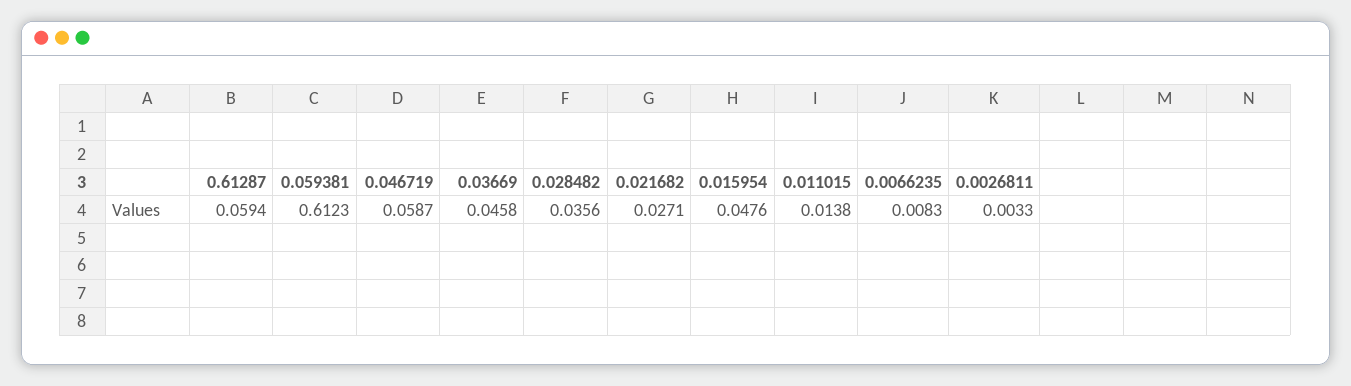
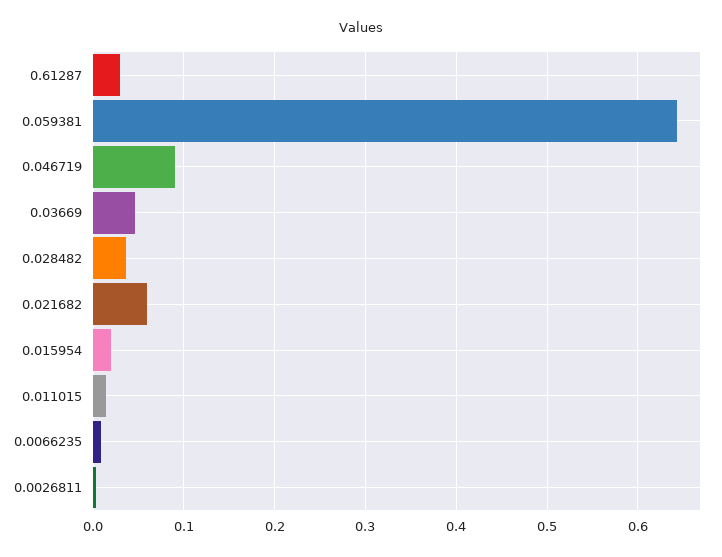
  {
-   "0.61287": 0.0594,
+   "0.61287": 0.03,
-   "0.059381": 0.6123,
+   "0.059381": 0.64,
-   "0.046719": 0.0587,
+   "0.046719": 0.09,
    "0.03669": 0.0458,
    "0.028482": 0.0356,
-   "0.021682": 0.0271,
+   "0.021682": 0.06,
-   "0.015954": 0.0476,
+   "0.015954": 0.02,
    "0.011015": 0.0138,
    "0.0066235": 0.0083,
    "0.0026811": 0.0033
  }

